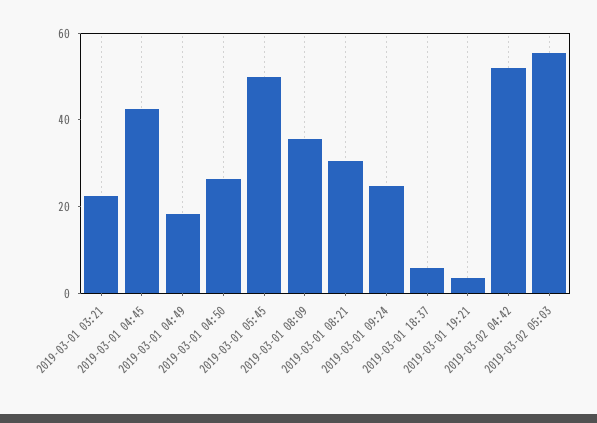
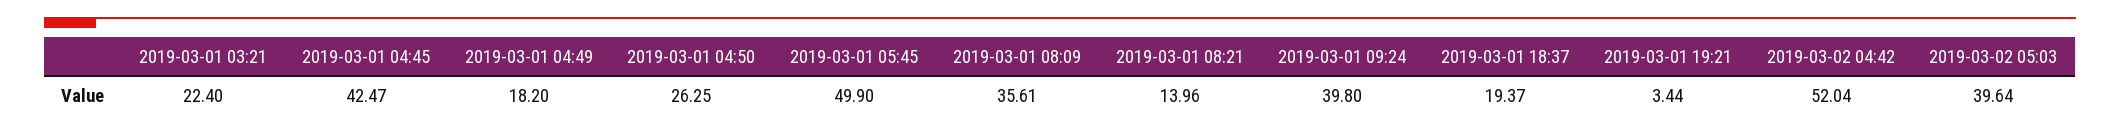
  {
    "2019-03-01 03:21": 22.4,
    "2019-03-01 04:45": 42.47,
    "2019-03-01 04:49": 18.2,
    "2019-03-01 04:50": 26.25,
    "2019-03-01 05:45": 49.9,
    "2019-03-01 08:09": 35.61,
-   "2019-03-01 08:21": 30,
+   "2019-03-01 08:21": 13.96,
-   "2019-03-01 09:24": 25,
+   "2019-03-01 09:24": 39.8,
-   "2019-03-01 18:37": 5,
+   "2019-03-01 18:37": 19.37,
    "2019-03-01 19:21": 3.44,
    "2019-03-02 04:42": 52.04,
-   "2019-03-02 05:03": 55
+   "2019-03-02 05:03": 39.64
  }

